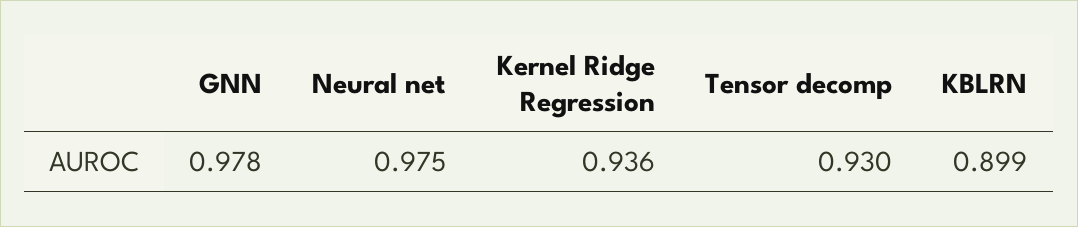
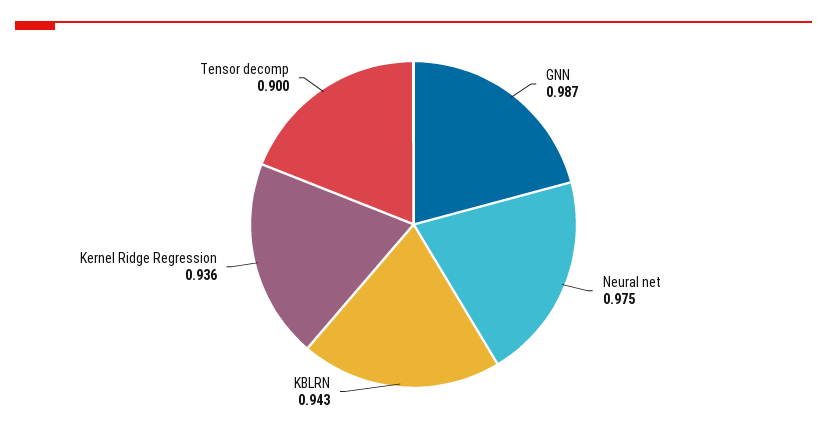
  {
-   "GNN": 0.978,
+   "GNN": 0.987,
    "Neural net": 0.975,
    "Kernel Ridge Regression": 0.936,
-   "Tensor decomp": 0.93,
+   "Tensor decomp": 0.9,
-   "KBLRN": 0.899
+   "KBLRN": 0.943
  }

